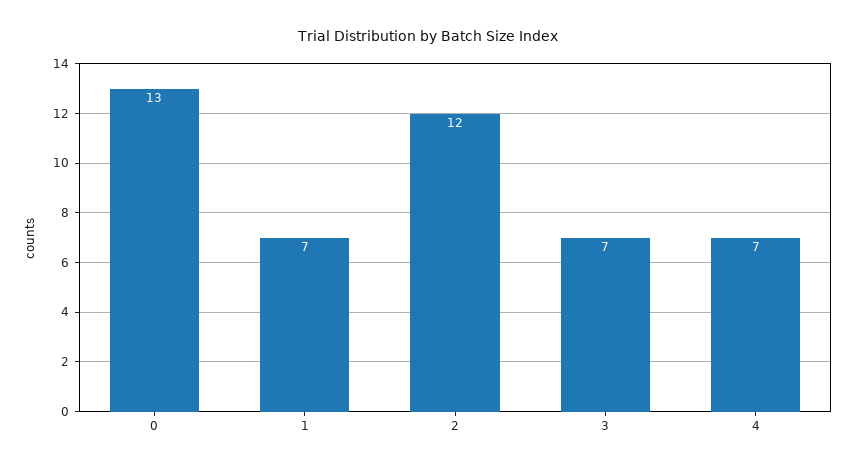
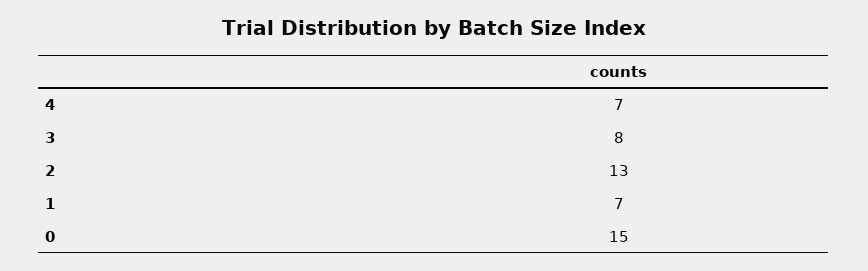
  {
-   "0": 13,
+   "0": 15,
    "1": 7,
-   "2": 12,
+   "2": 13,
-   "3": 7,
+   "3": 8,
    "4": 7
  }

